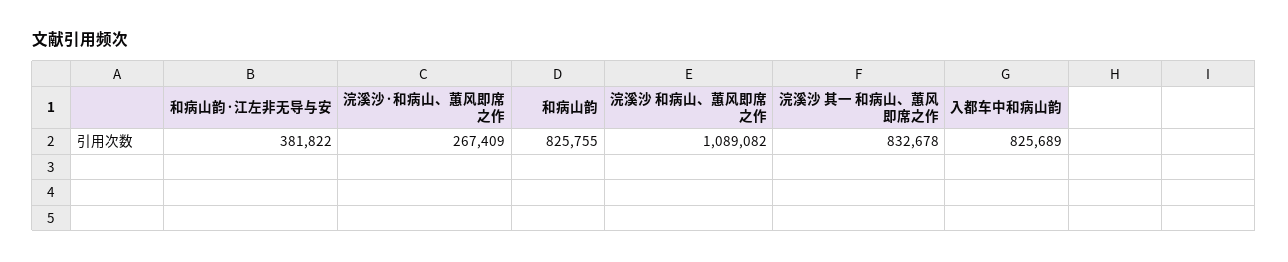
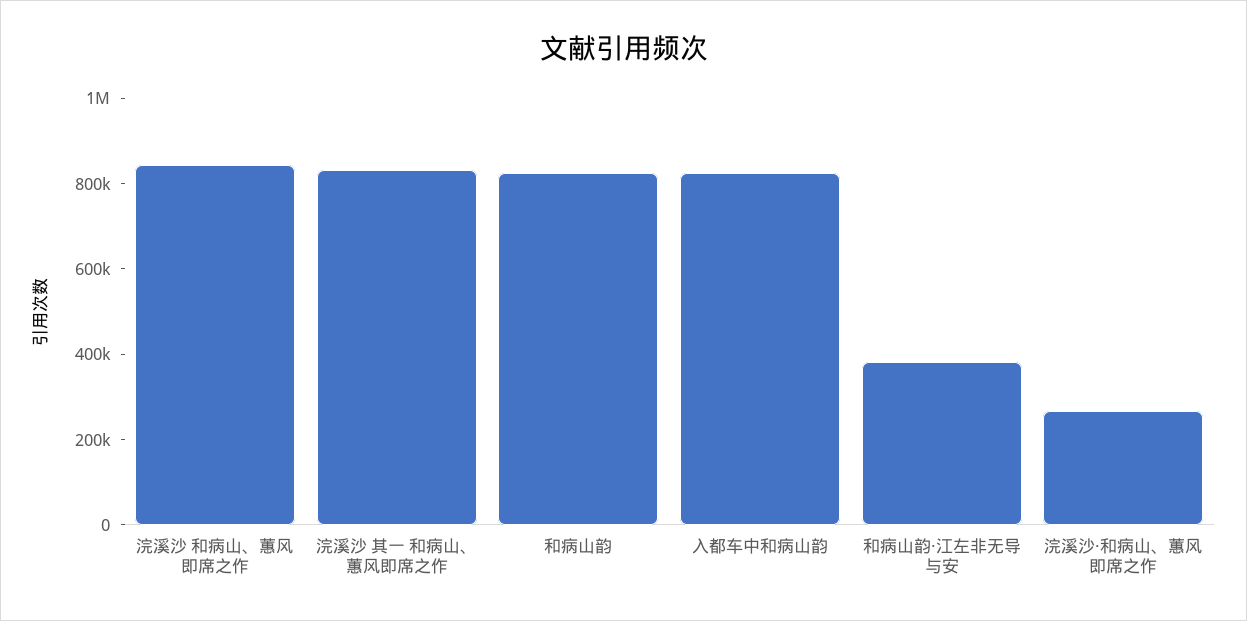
  {
    "和病山韵·江左非无导与安": 381822,
    "浣溪沙·和病山、蕙风即席之作": 267409,
    "和病山韵": 825755,
-   "浣溪沙 和病山、蕙风即席之作": 1089082,
+   "浣溪沙 和病山、蕙风即席之作": 850000,
    "浣溪沙 其一 和病山、蕙风即席之作": 832678,
    "入都车中和病山韵": 825689
  }

